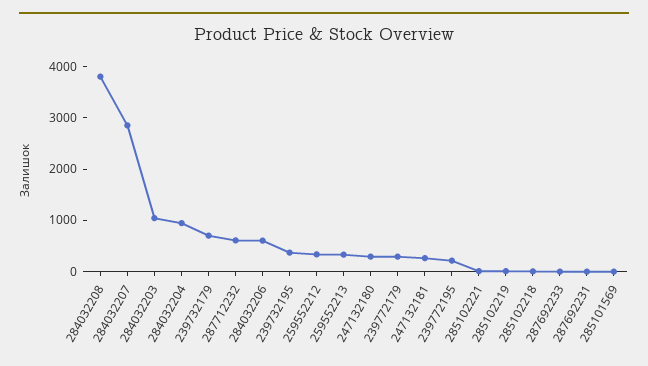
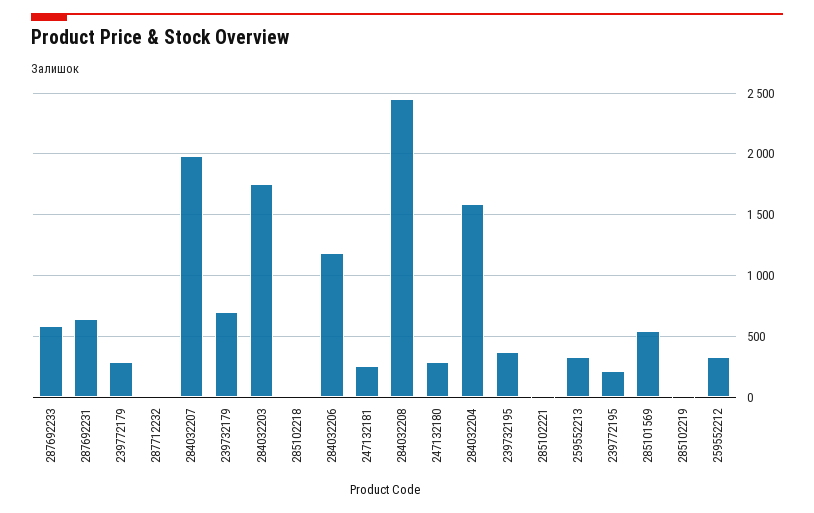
  {
-   "284032208": 3800,
+   "284032208": 2450,
-   "284032207": 2800,
+   "284032207": 2000,
-   "284032203": 1000,
+   "284032203": 1750,
-   "284032204": 1000,
+   "284032204": 1600,
    "239732179": 700,
-   "287712232": 600,
+   "287712232": 0,
-   "284032206": 600,
+   "284032206": 1200,
    "239732195": 350,
    "259552212": 350,
    "259552213": 350,
    "247132180": 300,
    "239772179": 300,
    "247132181": 250,
    "239772195": 200,
    "285102221": 0,
    "285102219": 0,
    "285102218": 0,
-   "287692233": 0,
+   "287692233": 600,
-   "287692231": 0,
+   "287692231": 650,
-   "285101569": 0
+   "285101569": 550
  }

